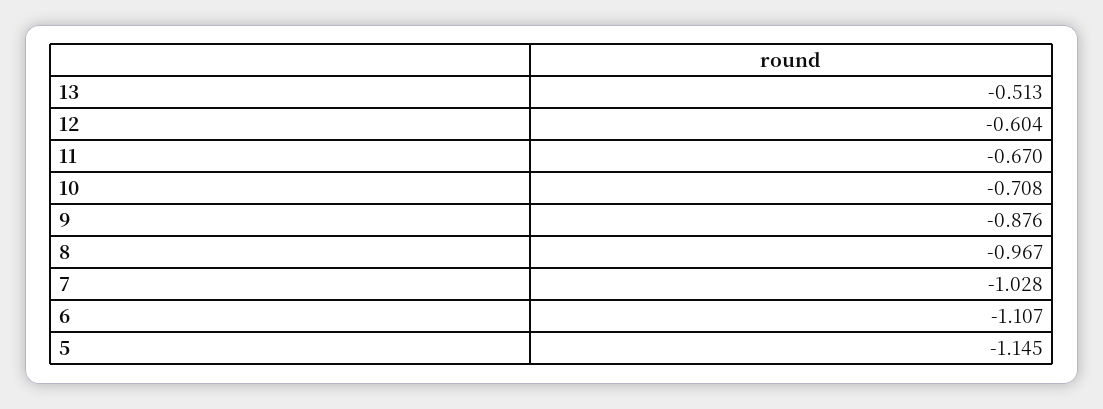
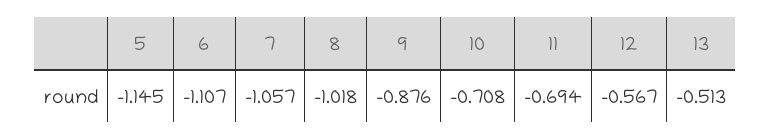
  {
    "13": -0.513,
-   "12": -0.604,
+   "12": -0.567,
-   "11": -0.67,
+   "11": -0.694,
    "10": -0.708,
    "9": -0.876,
-   "8": -0.967,
+   "8": -1.018,
-   "7": -1.028,
+   "7": -1.057,
    "6": -1.107,
    "5": -1.145
  }

